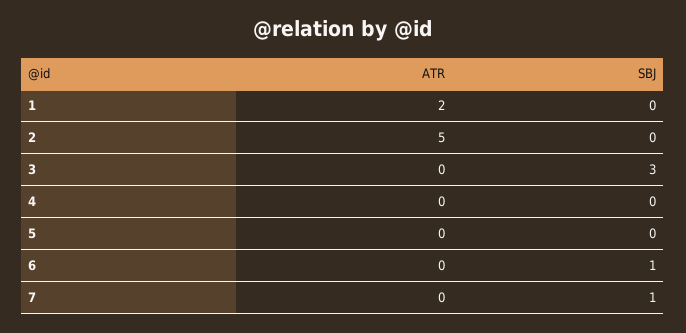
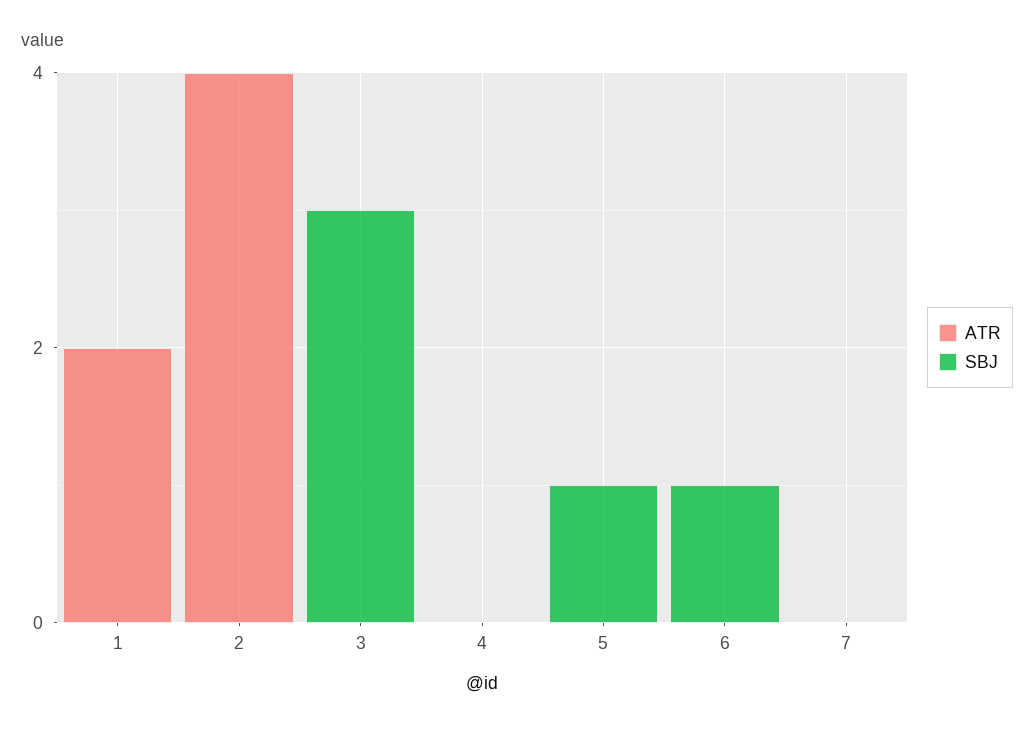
  {
    "ATR": {
      "1": 2,
-     "2": 5,
+     "2": 4,
      "3": 0,
      "4": 0,
      "5": 0,
      "6": 0,
      "7": 0
    },
    "SBJ": {
      "1": 0,
      "2": 0,
      "3": 3,
      "4": 0,
-     "5": 0,
+     "5": 1,
      "6": 1,
-     "7": 1
+     "7": 0
    }
  }

